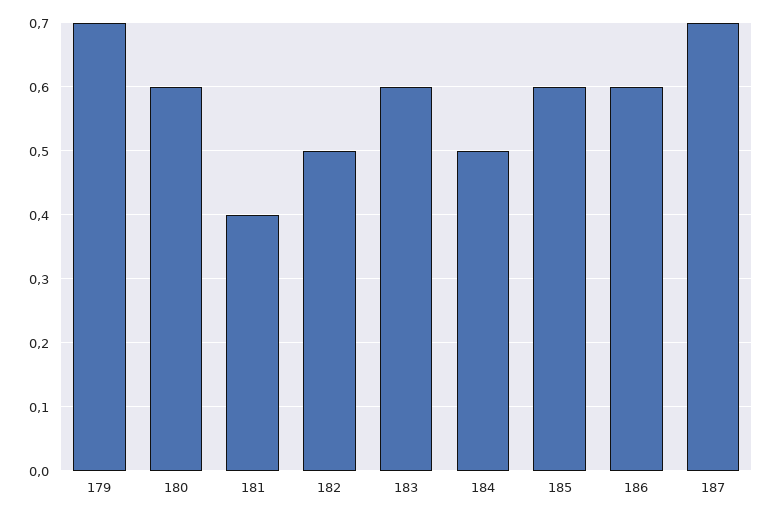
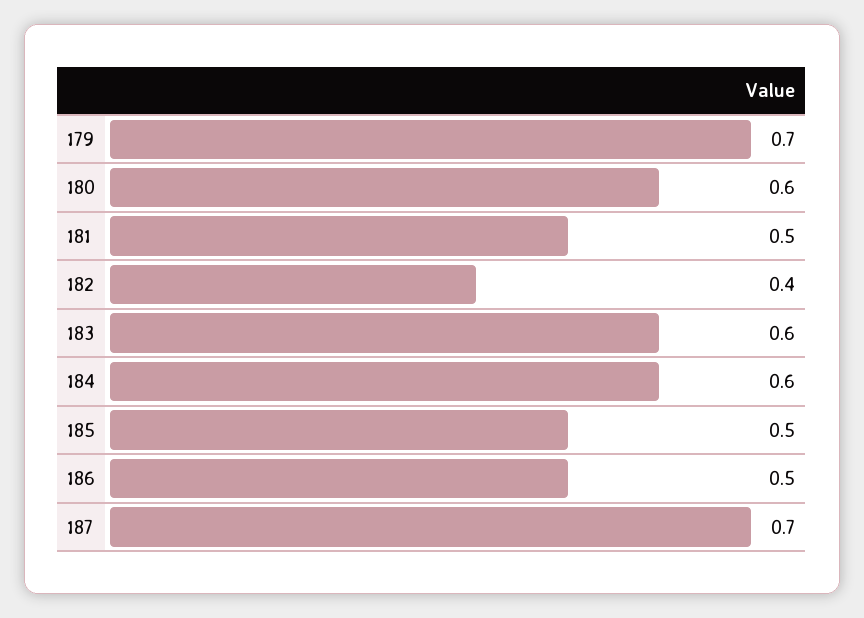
  {
    "179": 0.7,
    "180": 0.6,
-   "181": 0.4,
+   "181": 0.5,
-   "182": 0.5,
+   "182": 0.4,
    "183": 0.6,
-   "184": 0.5,
+   "184": 0.6,
-   "185": 0.6,
+   "185": 0.5,
-   "186": 0.6,
+   "186": 0.5,
    "187": 0.7
  }

